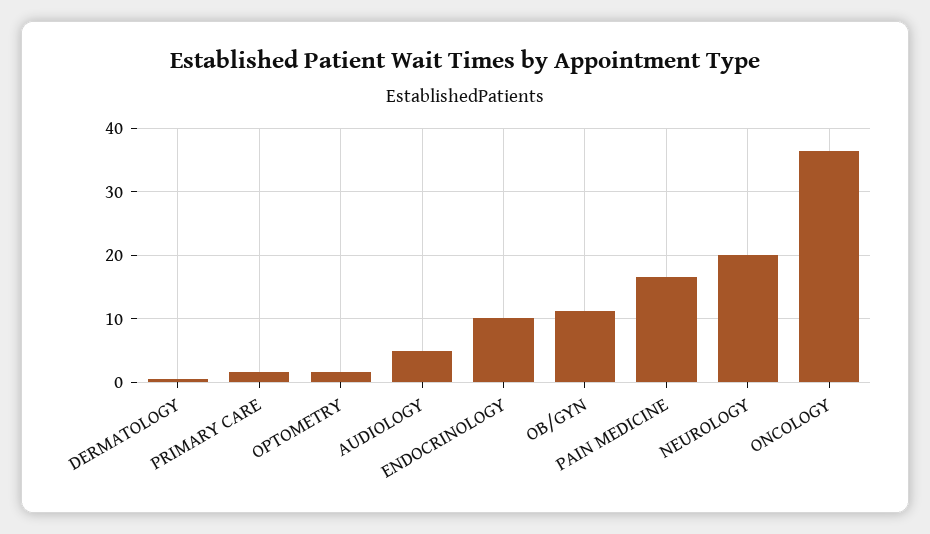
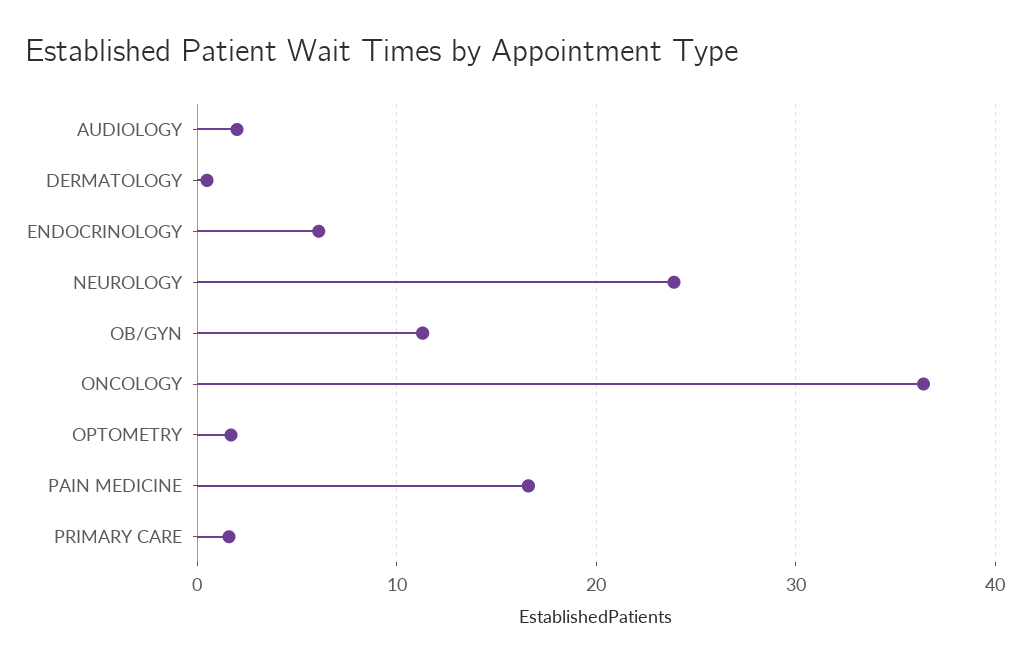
  {
    "DERMATOLOGY": 1,
    "PRIMARY CARE": 2,
    "OPTOMETRY": 2,
-   "AUDIOLOGY": 5,
+   "AUDIOLOGY": 2,
-   "ENDOCRINOLOGY": 10,
+   "ENDOCRINOLOGY": 6,
    "OB/GYN": 11,
    "PAIN MEDICINE": 17,
-   "NEUROLOGY": 20,
+   "NEUROLOGY": 24,
    "ONCOLOGY": 36
  }

